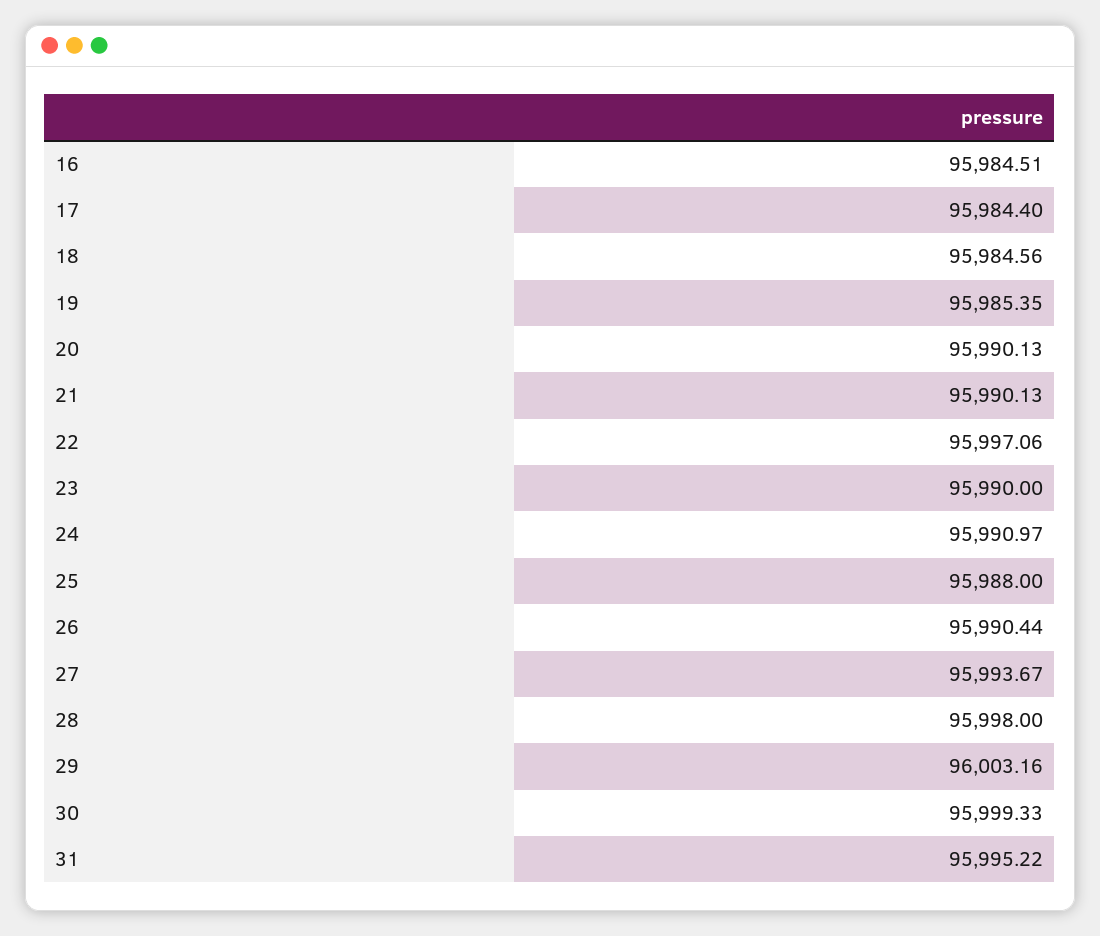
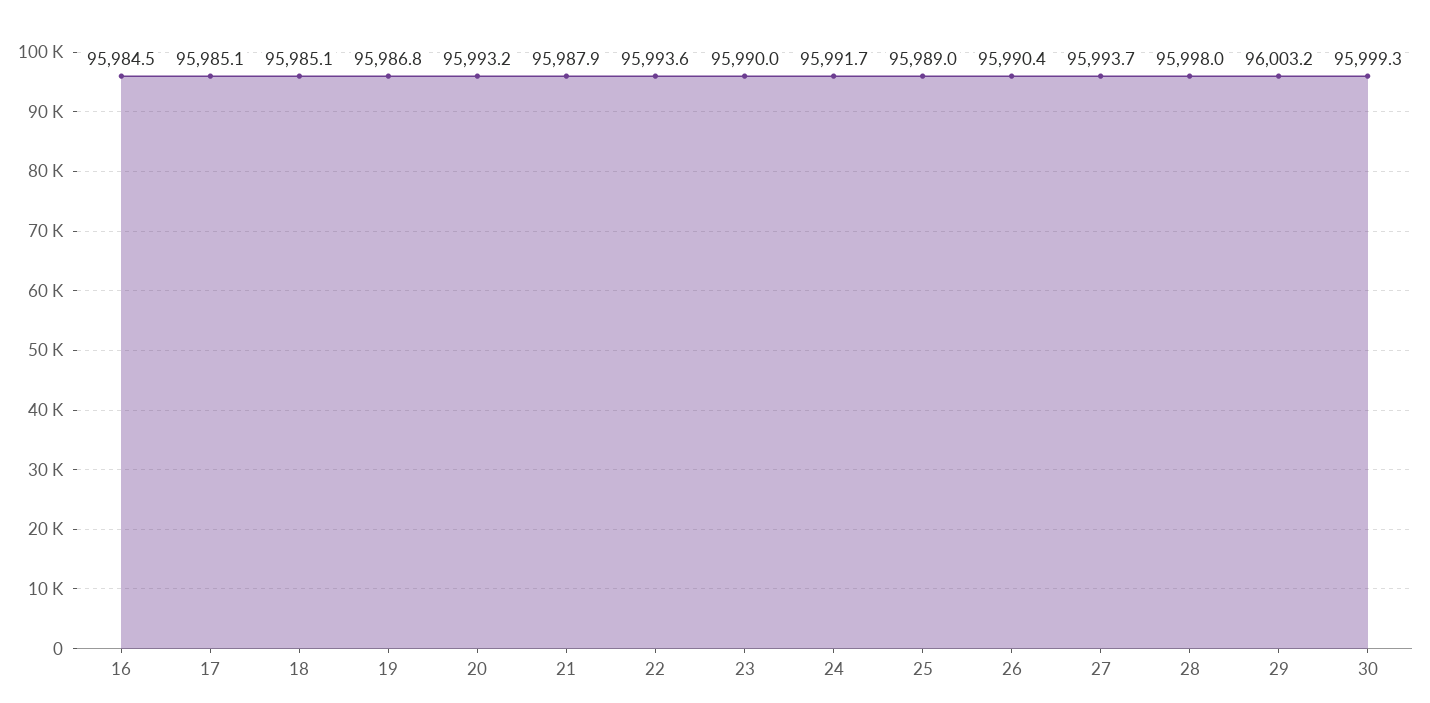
  {
    "16": 95984.51,
-   "17": 95984.4,
+   "17": 95985.1,
-   "18": 95984.56,
+   "18": 95985.1,
-   "19": 95985.35,
+   "19": 95986.8,
-   "20": 95990.13,
+   "20": 95993.2,
-   "21": 95990.13,
+   "21": 95987.9,
-   "22": 95997.06,
+   "22": 95993.6,
    "23": 95990,
-   "24": 95990.97,
+   "24": 95991.7,
-   "25": 95988,
+   "25": 95989,
    "26": 95990.44,
    "27": 95993.67,
    "28": 95998,
    "29": 96003.16,
-   "30": 95999.33,
+   "30": 95999.33
-   "31": 95995.22
  }

